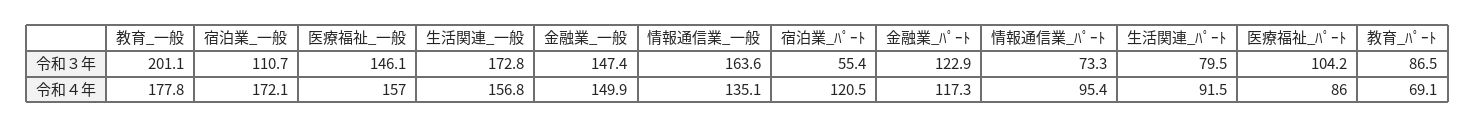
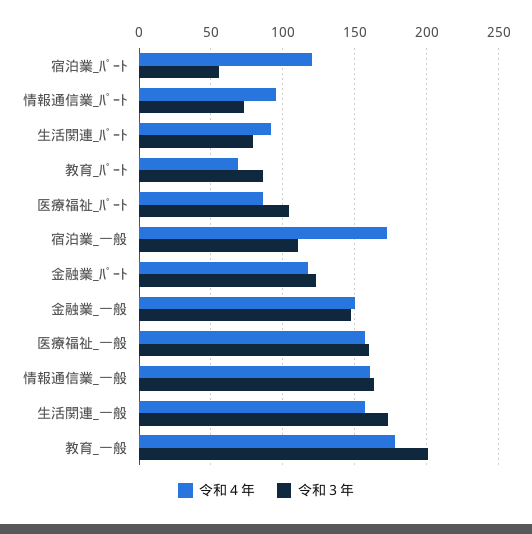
  {
    "令和３年": {
      "教育_一般": 201.1,
      "宿泊業_一般": 110.7,
-     "医療福祉_一般": 146.1,
+     "医療福祉_一般": 160,
      "生活関連_一般": 172.8,
      "金融業_一般": 147.4,
      "情報通信業_一般": 163.6,
      "宿泊業_ﾊﾟｰﾄ": 55.4,
      "金融業_ﾊﾟｰﾄ": 122.9,
      "情報通信業_ﾊﾟｰﾄ": 73.3,
      "生活関連_ﾊﾟｰﾄ": 79.5,
      "医療福祉_ﾊﾟｰﾄ": 104.2,
      "教育_ﾊﾟｰﾄ": 86.5
    },
    "令和４年": {
      "教育_一般": 177.8,
      "宿泊業_一般": 172.1,
      "医療福祉_一般": 157,
      "生活関連_一般": 156.8,
      "金融業_一般": 149.9,
-     "情報通信業_一般": 135.1,
+     "情報通信業_一般": 160,
      "宿泊業_ﾊﾟｰﾄ": 120.5,
      "金融業_ﾊﾟｰﾄ": 117.3,
      "情報通信業_ﾊﾟｰﾄ": 95.4,
      "生活関連_ﾊﾟｰﾄ": 91.5,
      "医療福祉_ﾊﾟｰﾄ": 86,
      "教育_ﾊﾟｰﾄ": 69.1
    }
  }

